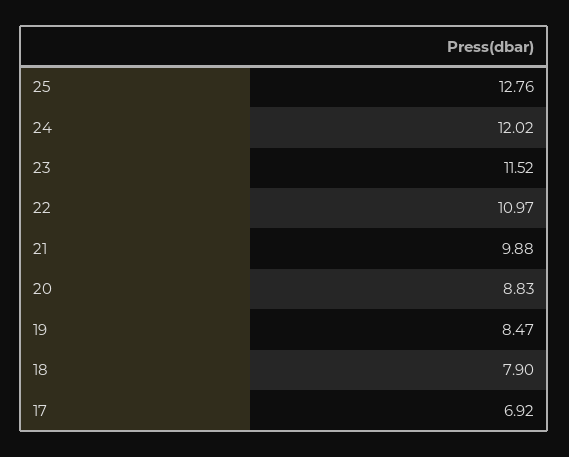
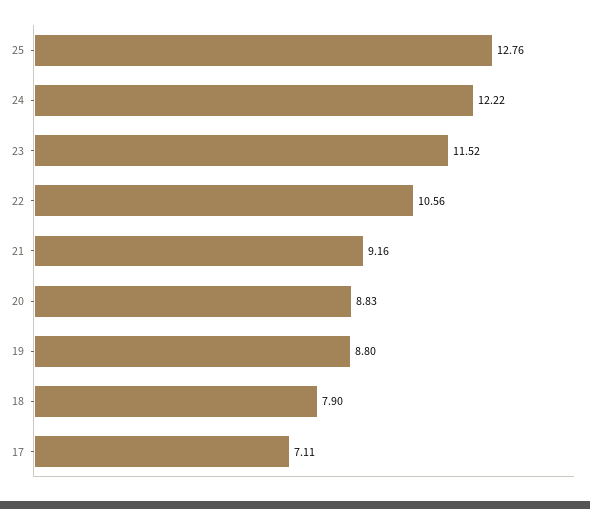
  {
    "25": 12.76,
-   "24": 12.02,
+   "24": 12.22,
    "23": 11.52,
-   "22": 10.97,
+   "22": 10.56,
-   "21": 9.88,
+   "21": 9.16,
    "20": 8.83,
-   "19": 8.47,
+   "19": 8.8,
    "18": 7.9,
-   "17": 6.92
+   "17": 7.11
  }

